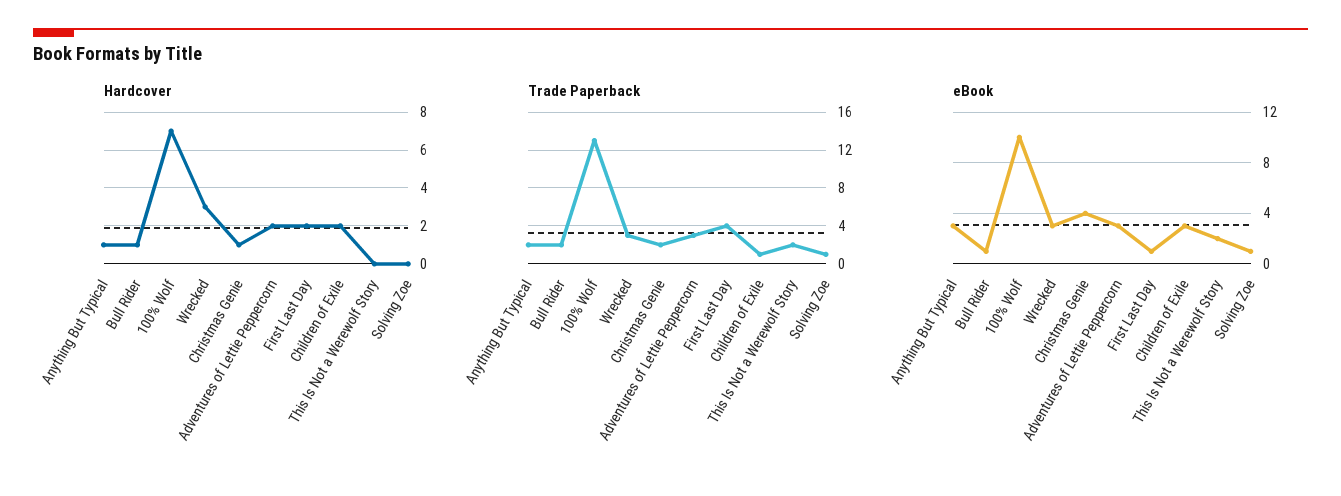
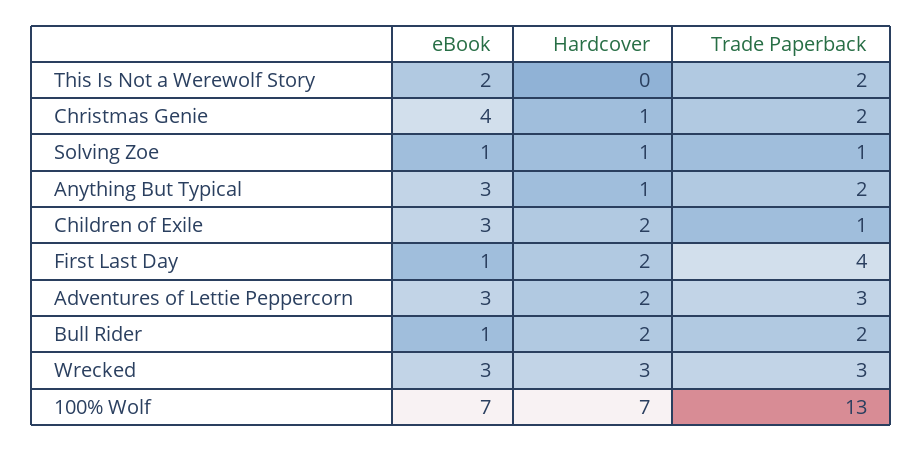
  {
    "Hardcover": {
      "Anything But Typical": 1,
-     "Bull Rider": 1,
+     "Bull Rider": 2,
      "100% Wolf": 7,
      "Wrecked": 3,
      "Christmas Genie": 1,
      "Adventures of Lettie Peppercorn": 2,
      "First Last Day": 2,
      "Children of Exile": 2,
      "This Is Not a Werewolf Story": 0,
-     "Solving Zoe": 0
+     "Solving Zoe": 1
    },
    "Trade Paperback": {
      "Anything But Typical": 2,
      "Bull Rider": 2,
      "100% Wolf": 13,
      "Wrecked": 3,
      "Christmas Genie": 2,
      "Adventures of Lettie Peppercorn": 3,
      "First Last Day": 4,
      "Children of Exile": 1,
      "This Is Not a Werewolf Story": 2,
      "Solving Zoe": 1
    },
    "eBook": {
      "Anything But Typical": 3,
      "Bull Rider": 1,
-     "100% Wolf": 10,
+     "100% Wolf": 7,
      "Wrecked": 3,
      "Christmas Genie": 4,
      "Adventures of Lettie Peppercorn": 3,
      "First Last Day": 1,
      "Children of Exile": 3,
      "This Is Not a Werewolf Story": 2,
      "Solving Zoe": 1
    }
  }

